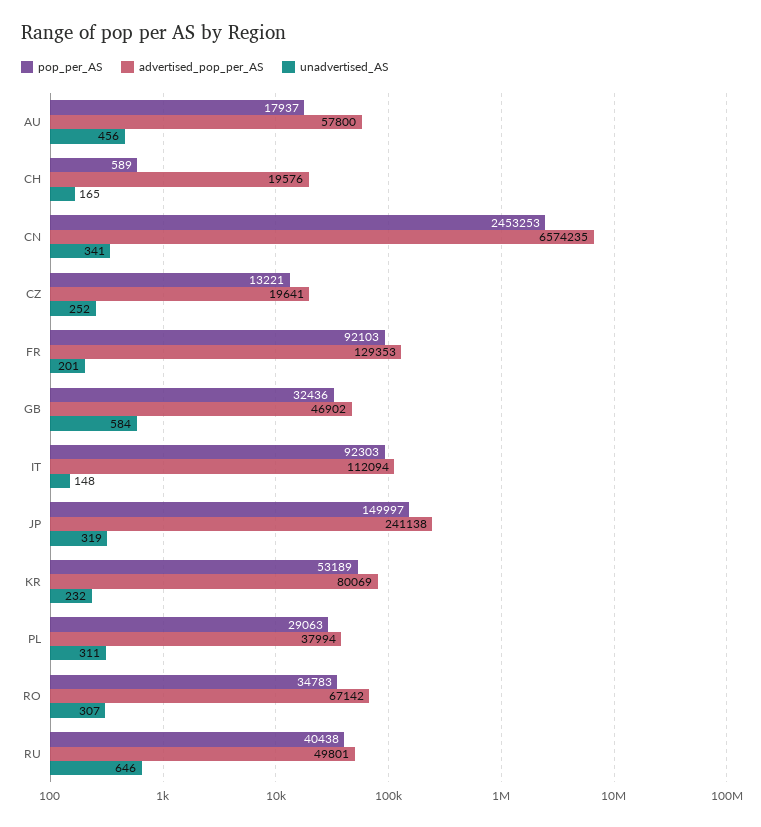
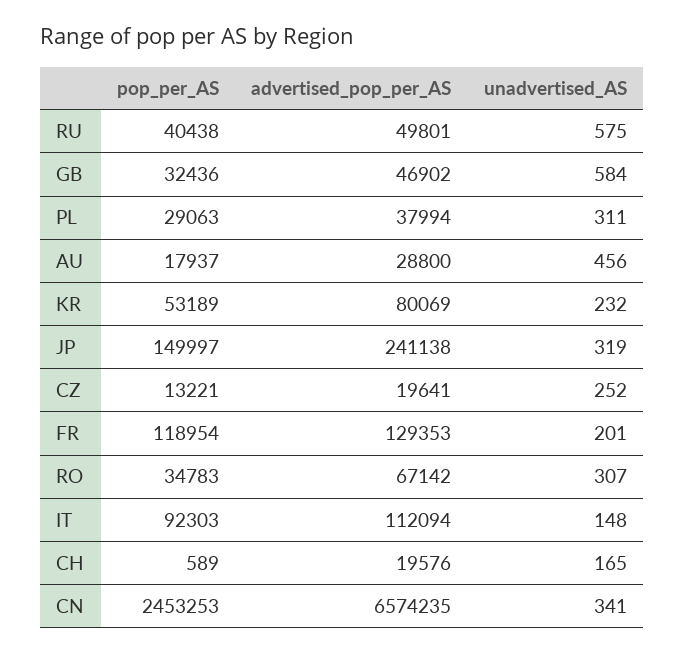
  {
    "pop_per_AS": {
      "AU": 17937,
      "CH": 589,
      "CN": 2453253,
      "CZ": 13221,
-     "FR": 92103,
+     "FR": 118954,
      "GB": 32436,
      "IT": 92303,
      "JP": 149997,
      "KR": 53189,
      "PL": 29063,
      "RO": 34783,
      "RU": 40438
    },
    "advertised_pop_per_AS": {
-     "AU": 57800,
+     "AU": 28800,
      "CH": 19576,
      "CN": 6574235,
      "CZ": 19641,
      "FR": 129353,
      "GB": 46902,
      "IT": 112094,
      "JP": 241138,
      "KR": 80069,
      "PL": 37994,
      "RO": 67142,
      "RU": 49801
    },
    "unadvertised_AS": {
      "AU": 456,
      "CH": 165,
      "CN": 341,
      "CZ": 252,
      "FR": 201,
      "GB": 584,
      "IT": 148,
      "JP": 319,
      "KR": 232,
      "PL": 311,
      "RO": 307,
-     "RU": 646
+     "RU": 575
    }
  }

